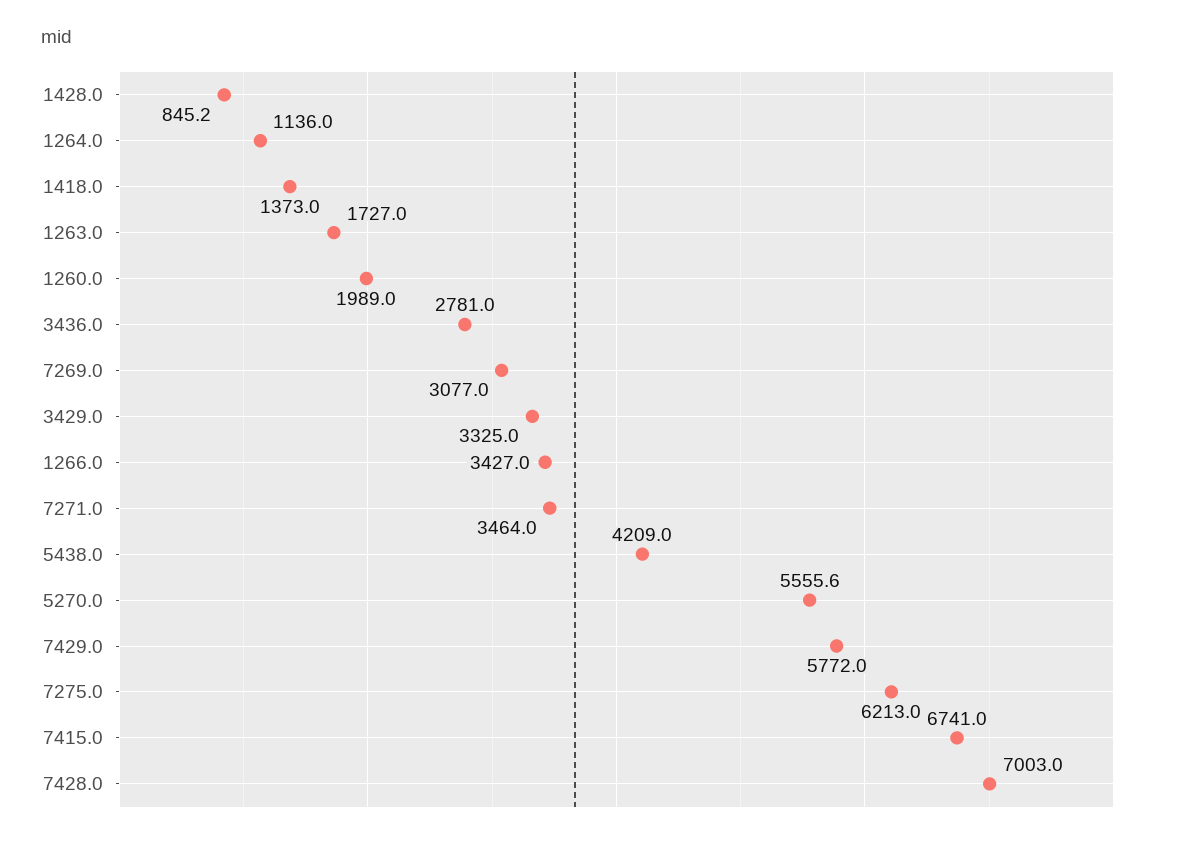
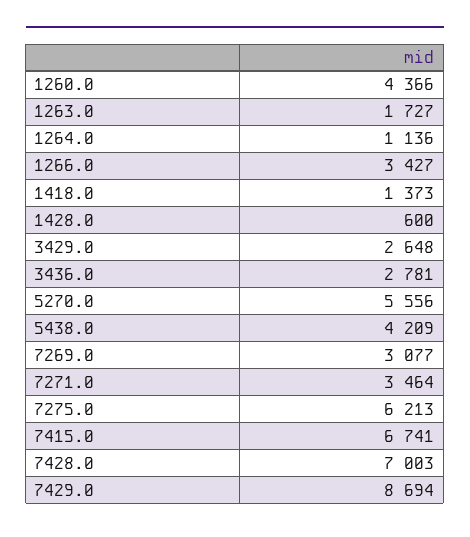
  {
-   "1428.0": 845.2,
+   "1428.0": 600,
    "1264.0": 1136,
    "1418.0": 1373,
    "1263.0": 1727,
-   "1260.0": 1989,
+   "1260.0": 4366,
    "3436.0": 2781,
    "7269.0": 3077,
-   "3429.0": 3325,
+   "3429.0": 2648,
    "1266.0": 3427,
    "7271.0": 3464,
    "5438.0": 4209,
    "5270.0": 5555.6,
-   "7429.0": 5772,
+   "7429.0": 8694,
    "7275.0": 6213,
    "7415.0": 6741,
    "7428.0": 7003
  }

